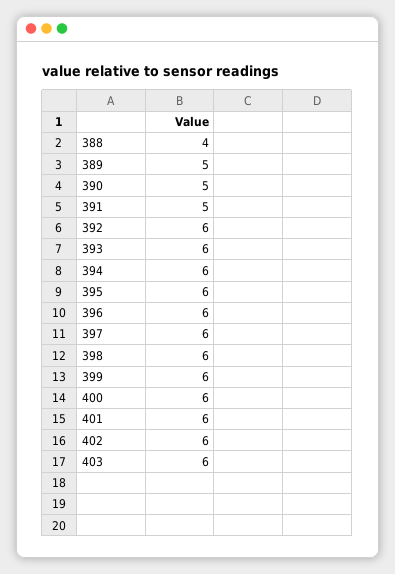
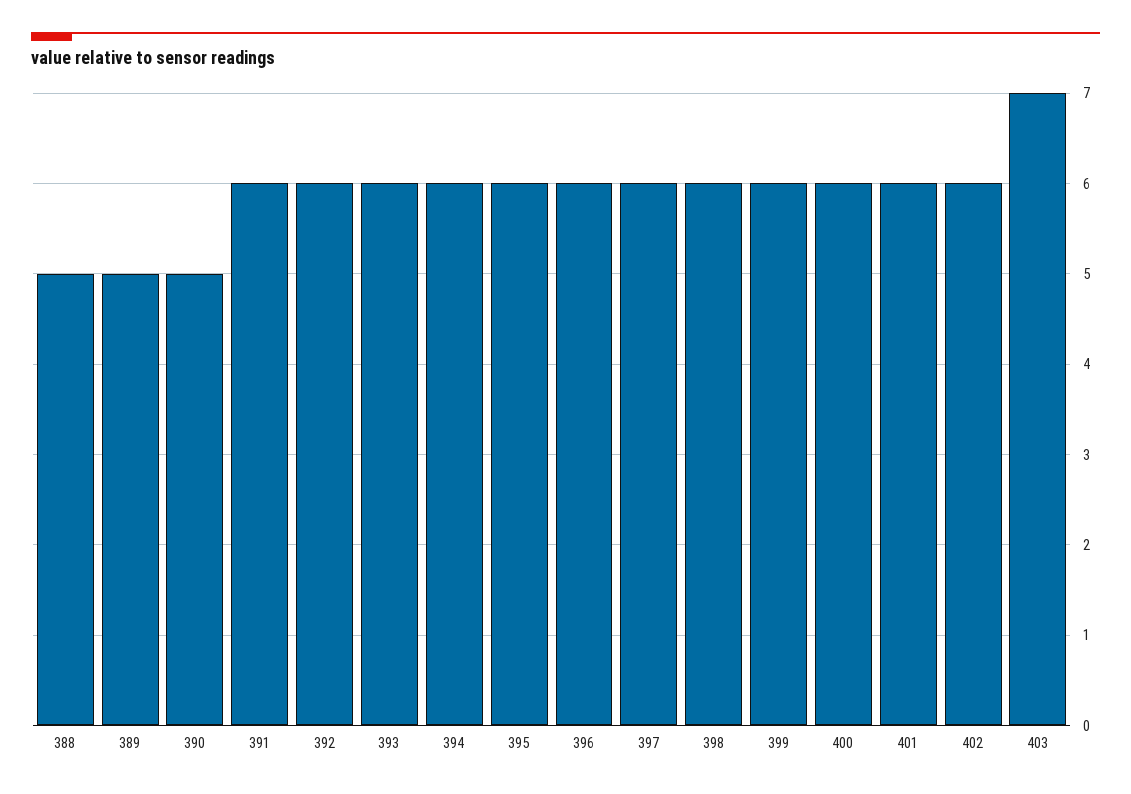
  {
-   "388": 4,
+   "388": 5,
    "389": 5,
    "390": 5,
-   "391": 5,
+   "391": 6,
    "392": 6,
    "393": 6,
    "394": 6,
    "395": 6,
    "396": 6,
    "397": 6,
    "398": 6,
    "399": 6,
    "400": 6,
    "401": 6,
    "402": 6,
-   "403": 6
+   "403": 7
  }

